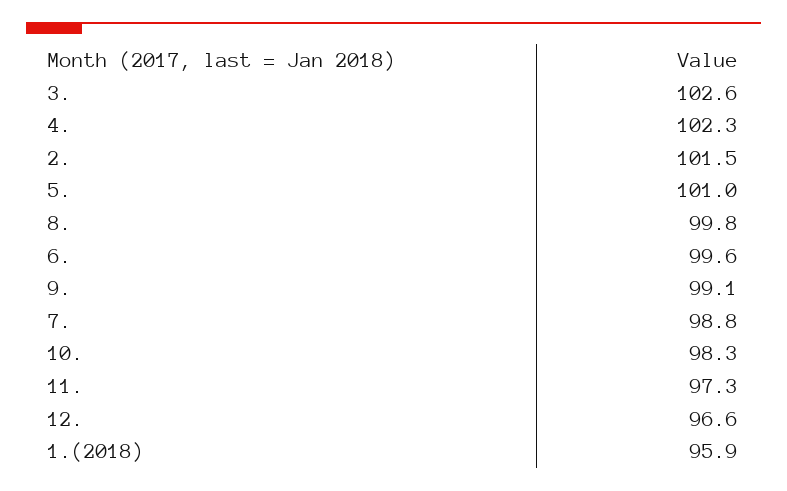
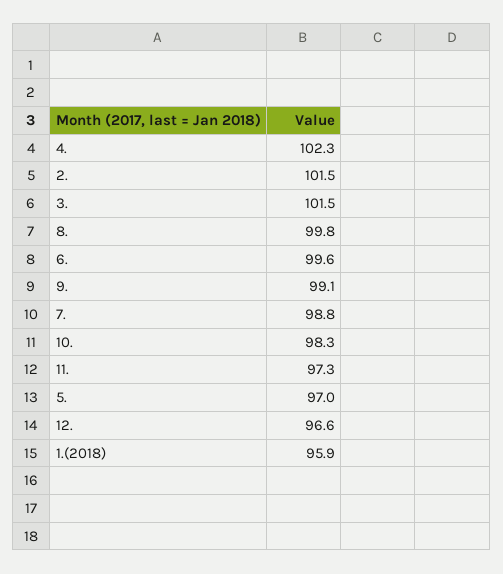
  {
-   "3.": 102.6,
+   "3.": 101.5,
    "4.": 102.3,
    "2.": 101.5,
-   "5.": 101,
+   "5.": 97,
    "8.": 99.8,
    "6.": 99.6,
    "9.": 99.1,
    "7.": 98.8,
    "10.": 98.3,
    "11.": 97.3,
    "12.": 96.6,
    "1.(2018)": 95.9
  }

